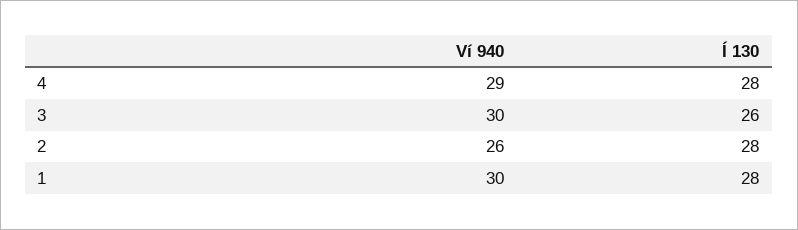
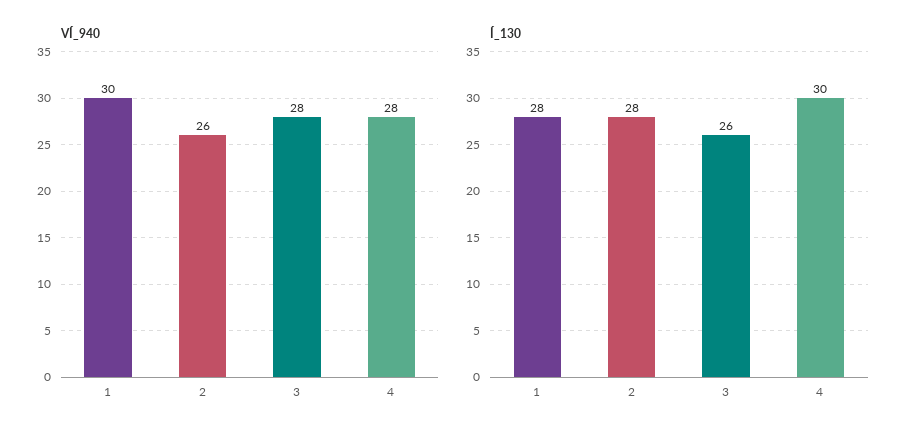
  {
    "Ví 940": {
-     "4": 29,
+     "4": 28,
-     "3": 30,
+     "3": 28,
      "2": 26,
      "1": 30
    },
    "Í 130": {
-     "4": 28,
+     "4": 30,
      "3": 26,
      "2": 28,
      "1": 28
    }
  }

